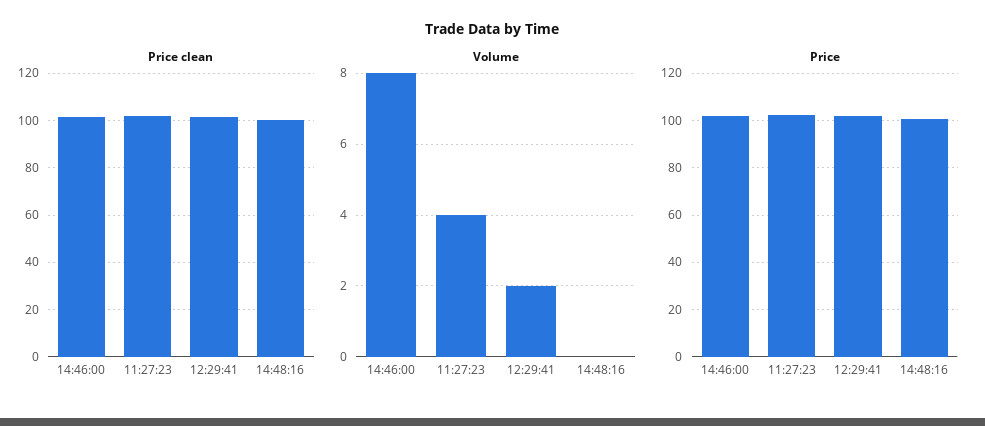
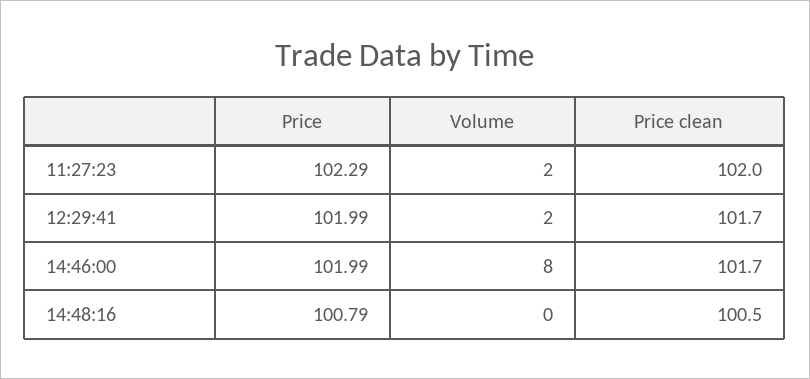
  {
    "Price clean": {
      "14:46:00": 101.7,
      "11:27:23": 102,
      "12:29:41": 101.7,
      "14:48:16": 100.5
    },
    "Volume": {
      "14:46:00": 8,
-     "11:27:23": 4,
+     "11:27:23": 2,
      "12:29:41": 2,
      "14:48:16": 0
    },
    "Price": {
      "14:46:00": 101.99,
      "11:27:23": 102.29,
      "12:29:41": 101.99,
      "14:48:16": 100.79
    }
  }

